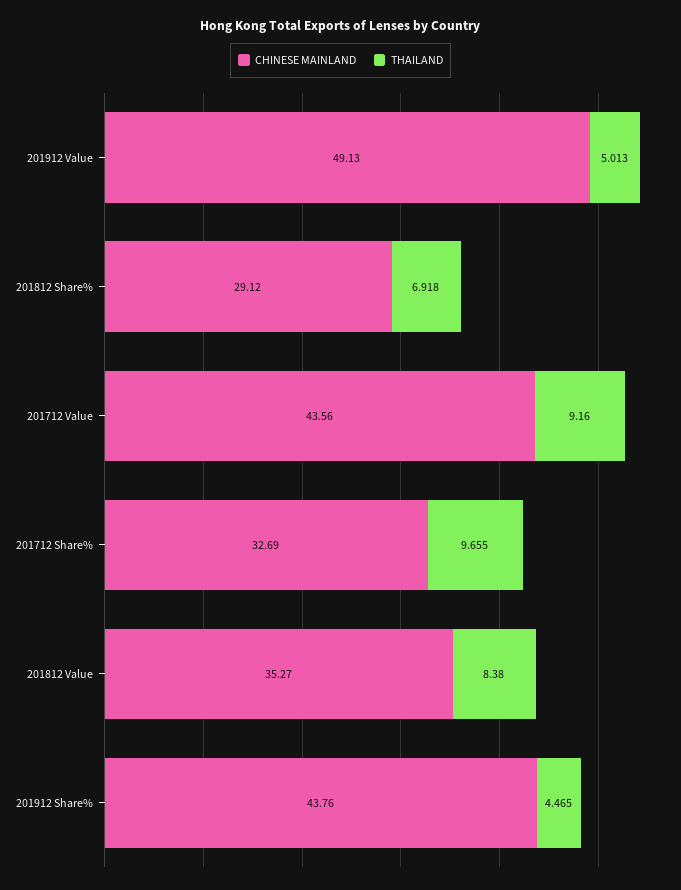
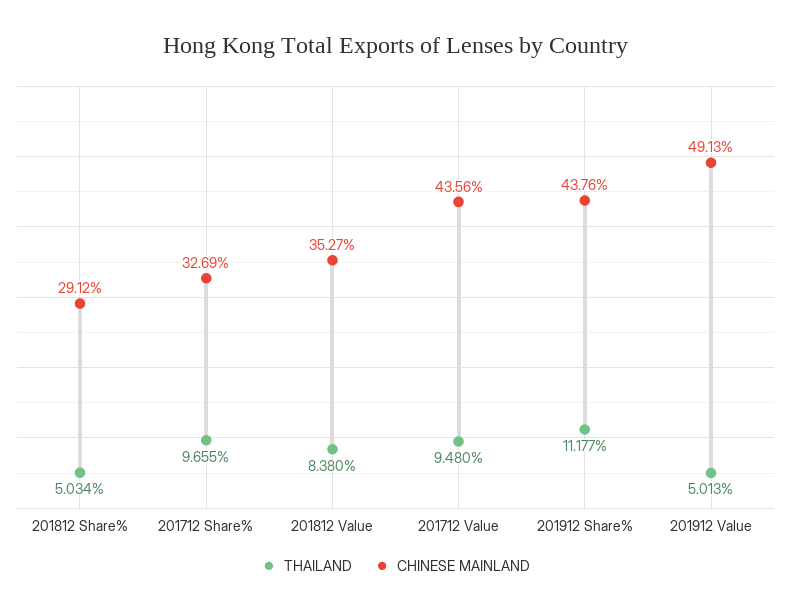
  {
    "CHINESE MAINLAND": {
      "201912 Value": 49.13,
      "201812 Share%": 29.12,
      "201712 Value": 43.56,
      "201712 Share%": 32.69,
      "201812 Value": 35.27,
      "201912 Share%": 43.76
    },
    "THAILAND": {
      "201912 Value": 5.013,
-     "201812 Share%": 6.918,
+     "201812 Share%": 5.034,
-     "201712 Value": 9.16,
+     "201712 Value": 9.48,
      "201712 Share%": 9.655,
      "201812 Value": 8.38,
-     "201912 Share%": 4.465
+     "201912 Share%": 11.177
    }
  }

